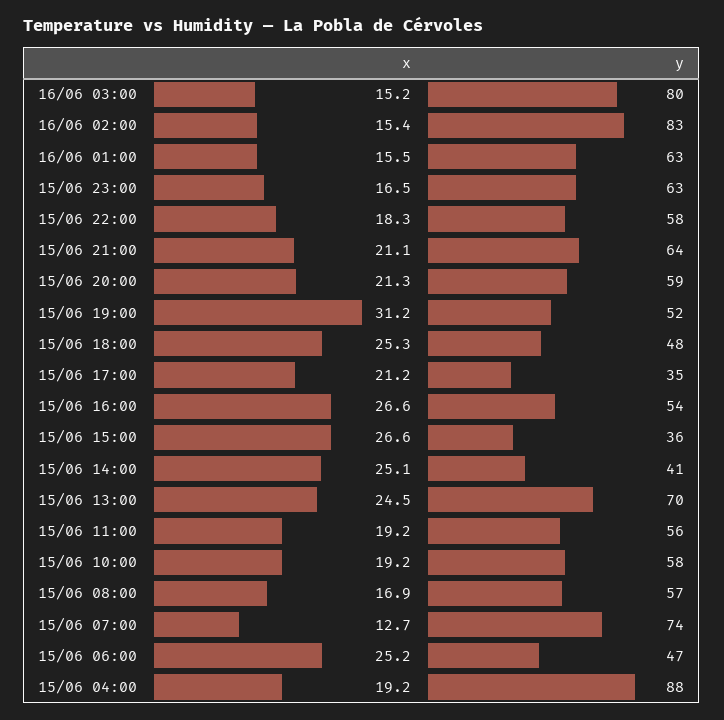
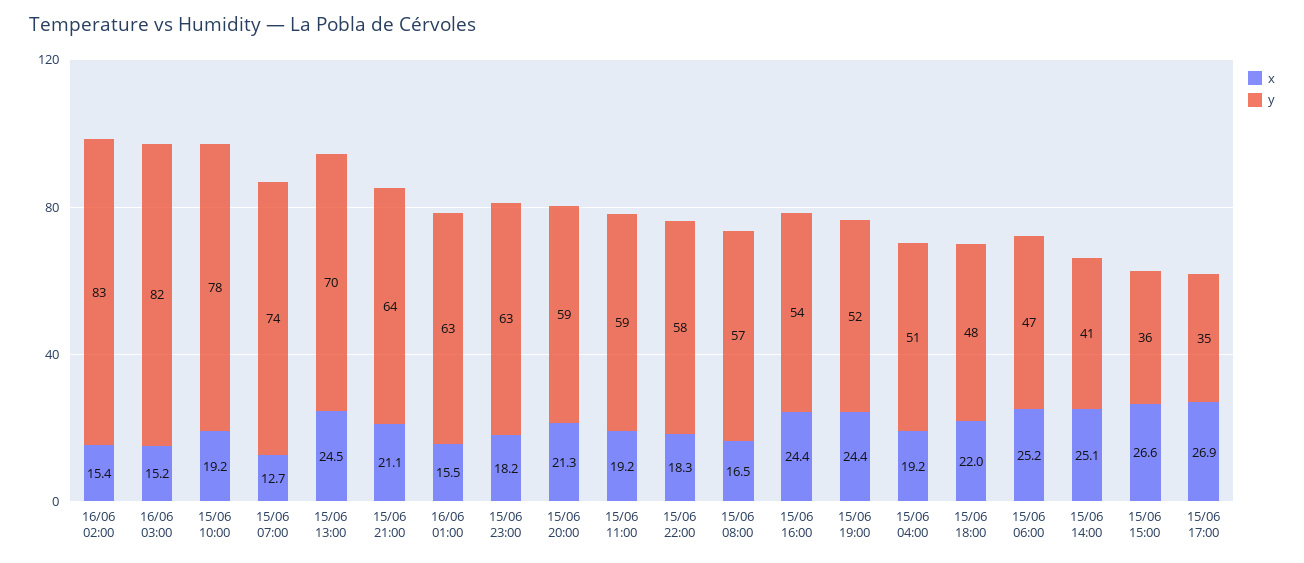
  {
    "x": {
      "16/06 03:00": 15.2,
      "16/06 02:00": 15.4,
      "16/06 01:00": 15.5,
-     "15/06 23:00": 16.5,
+     "15/06 23:00": 18.2,
      "15/06 22:00": 18.3,
      "15/06 21:00": 21.1,
      "15/06 20:00": 21.3,
-     "15/06 19:00": 31.2,
+     "15/06 19:00": 24.4,
-     "15/06 18:00": 25.3,
+     "15/06 18:00": 22,
-     "15/06 17:00": 21.2,
+     "15/06 17:00": 26.9,
-     "15/06 16:00": 26.6,
+     "15/06 16:00": 24.4,
      "15/06 15:00": 26.6,
      "15/06 14:00": 25.1,
      "15/06 13:00": 24.5,
      "15/06 11:00": 19.2,
      "15/06 10:00": 19.2,
-     "15/06 08:00": 16.9,
+     "15/06 08:00": 16.5,
      "15/06 07:00": 12.7,
      "15/06 06:00": 25.2,
      "15/06 04:00": 19.2
    },
    "y": {
-     "16/06 03:00": 80,
+     "16/06 03:00": 82,
      "16/06 02:00": 83,
      "16/06 01:00": 63,
      "15/06 23:00": 63,
      "15/06 22:00": 58,
      "15/06 21:00": 64,
      "15/06 20:00": 59,
      "15/06 19:00": 52,
      "15/06 18:00": 48,
      "15/06 17:00": 35,
      "15/06 16:00": 54,
      "15/06 15:00": 36,
      "15/06 14:00": 41,
      "15/06 13:00": 70,
-     "15/06 11:00": 56,
+     "15/06 11:00": 59,
-     "15/06 10:00": 58,
+     "15/06 10:00": 78,
      "15/06 08:00": 57,
      "15/06 07:00": 74,
      "15/06 06:00": 47,
-     "15/06 04:00": 88
+     "15/06 04:00": 51
    }
  }

